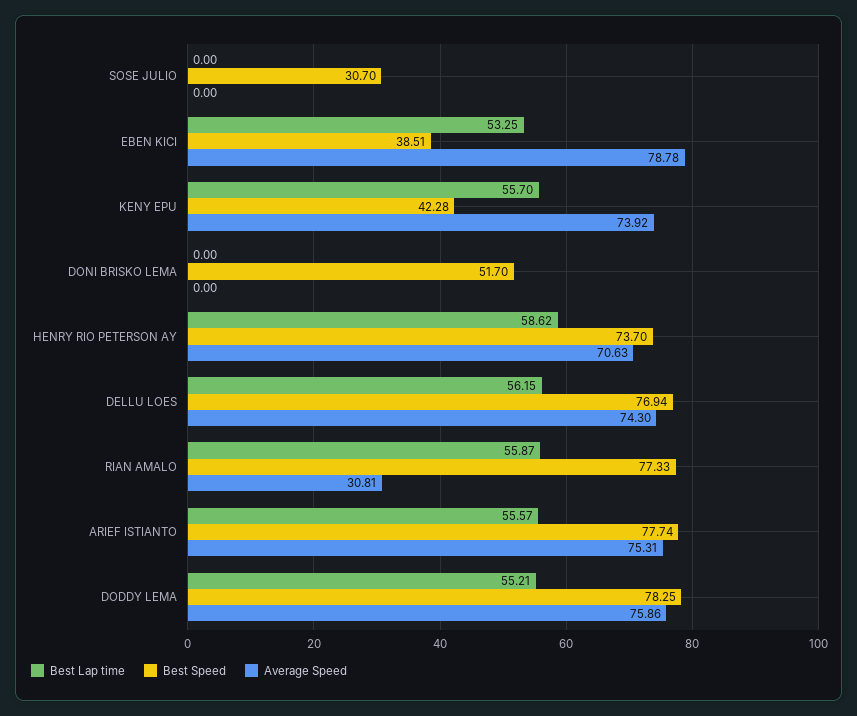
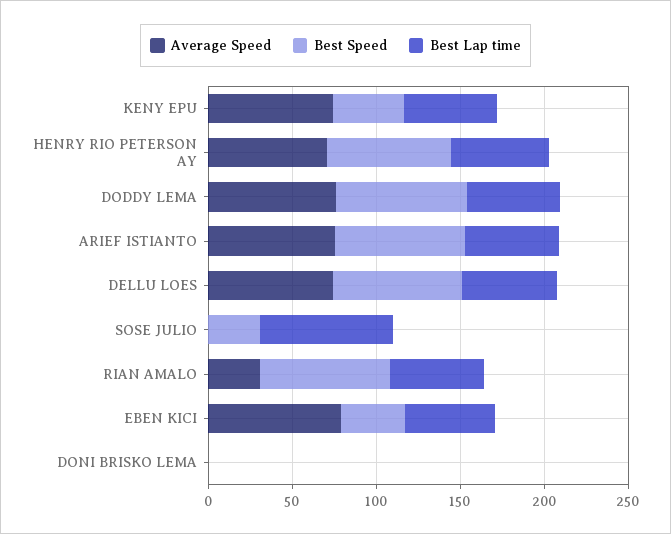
  {
    "Best Lap time": {
-     "SOSE JULIO": 0,
+     "SOSE JULIO": 80,
      "EBEN KICI": 53.25,
      "KENY EPU": 55.7,
      "DONI BRISKO LEMA": 0,
      "HENRY RIO PETERSON AY": 58.62,
      "DELLU LOES": 56.15,
      "RIAN AMALO": 55.87,
      "ARIEF ISTIANTO": 55.57,
      "DODDY LEMA": 55.21
    },
    "Best Speed": {
      "SOSE JULIO": 30.7,
      "EBEN KICI": 38.51,
      "KENY EPU": 42.28,
-     "DONI BRISKO LEMA": 51.7,
+     "DONI BRISKO LEMA": 0,
      "HENRY RIO PETERSON AY": 73.7,
      "DELLU LOES": 76.94,
      "RIAN AMALO": 77.33,
      "ARIEF ISTIANTO": 77.74,
      "DODDY LEMA": 78.25
    },
    "Average Speed": {
      "SOSE JULIO": 0,
      "EBEN KICI": 78.78,
      "KENY EPU": 73.92,
      "DONI BRISKO LEMA": 0,
      "HENRY RIO PETERSON AY": 70.63,
      "DELLU LOES": 74.3,
      "RIAN AMALO": 30.81,
      "ARIEF ISTIANTO": 75.31,
      "DODDY LEMA": 75.86
    }
  }

